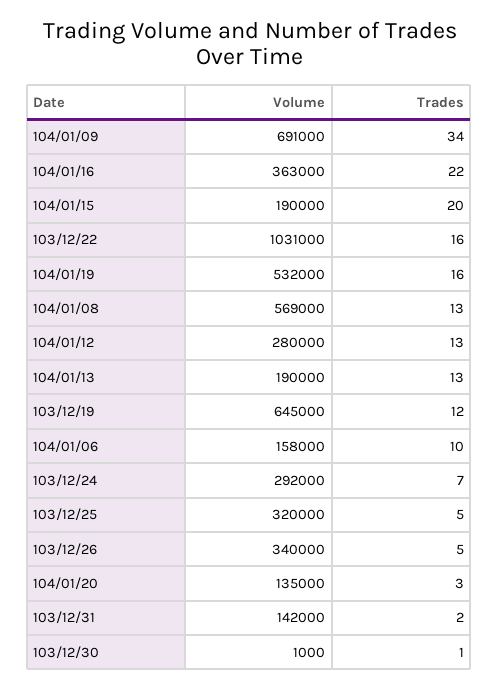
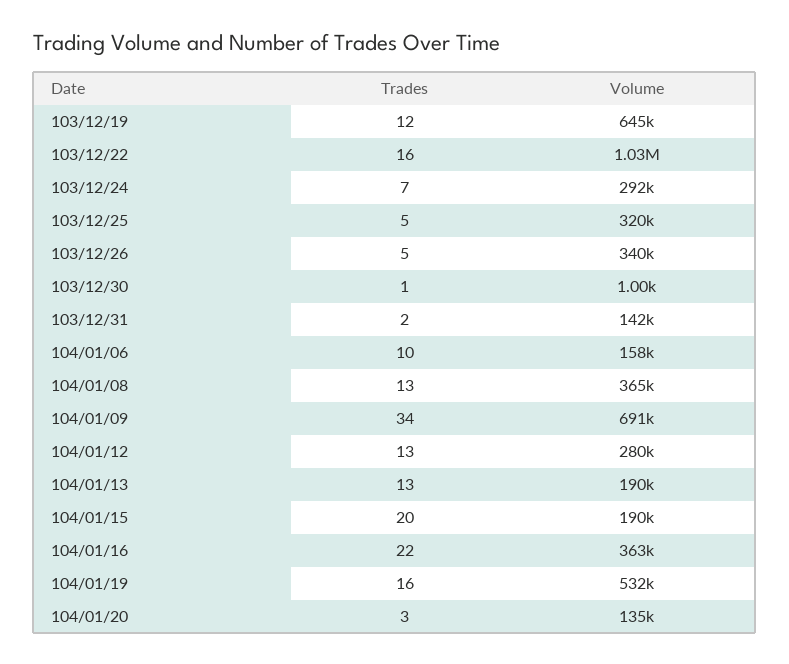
  {
    "Volume": {
      "104/01/09": 691000,
      "104/01/16": 363000,
      "104/01/15": 190000,
      "103/12/22": 1031000,
      "104/01/19": 532000,
-     "104/01/08": 569000,
+     "104/01/08": 365000,
      "104/01/12": 280000,
      "104/01/13": 190000,
      "103/12/19": 645000,
      "104/01/06": 158000,
      "103/12/24": 292000,
      "103/12/25": 320000,
      "103/12/26": 340000,
      "104/01/20": 135000,
      "103/12/31": 142000,
      "103/12/30": 1000
    },
    "Trades": {
      "104/01/09": 34,
      "104/01/16": 22,
      "104/01/15": 20,
      "103/12/22": 16,
      "104/01/19": 16,
      "104/01/08": 13,
      "104/01/12": 13,
      "104/01/13": 13,
      "103/12/19": 12,
      "104/01/06": 10,
      "103/12/24": 7,
      "103/12/25": 5,
      "103/12/26": 5,
      "104/01/20": 3,
      "103/12/31": 2,
      "103/12/30": 1
    }
  }

